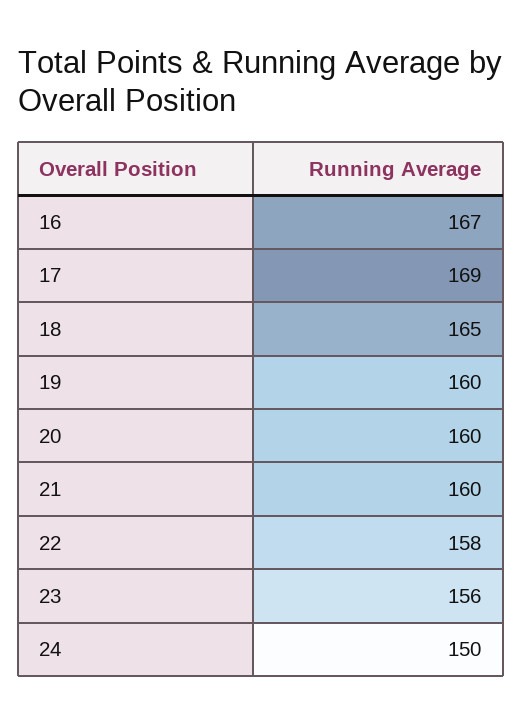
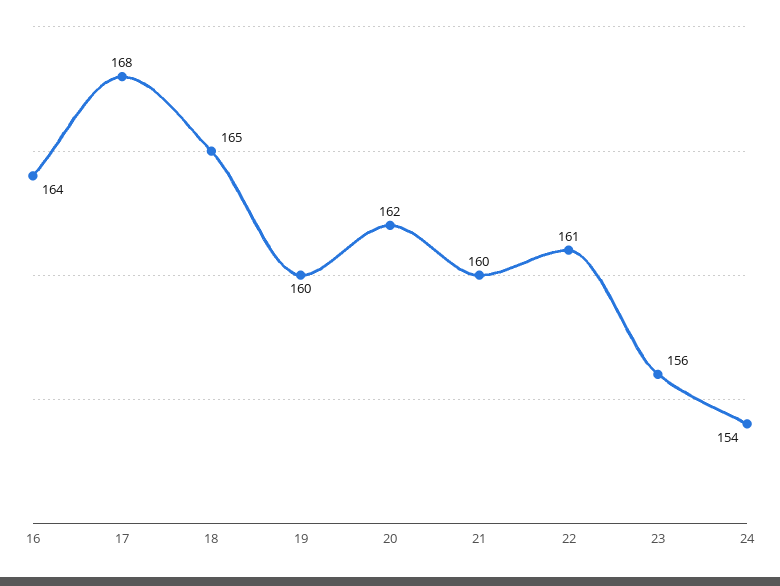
  {
-   "16": 167,
+   "16": 164,
-   "17": 169,
+   "17": 168,
    "18": 165,
    "19": 160,
-   "20": 160,
+   "20": 162,
    "21": 160,
-   "22": 158,
+   "22": 161,
    "23": 156,
-   "24": 150
+   "24": 154
  }

